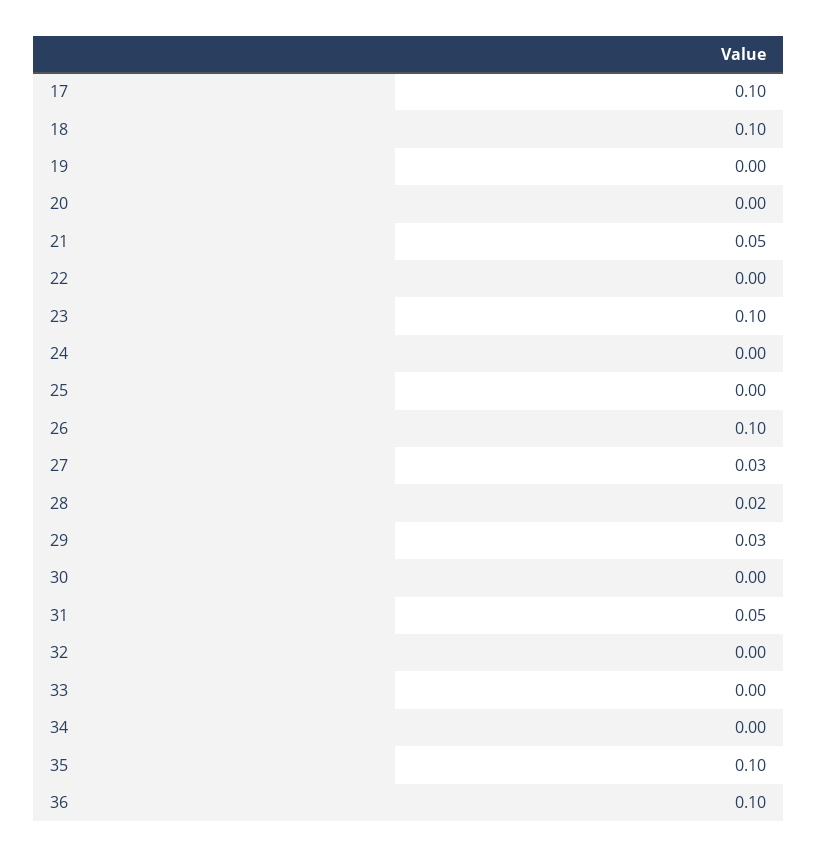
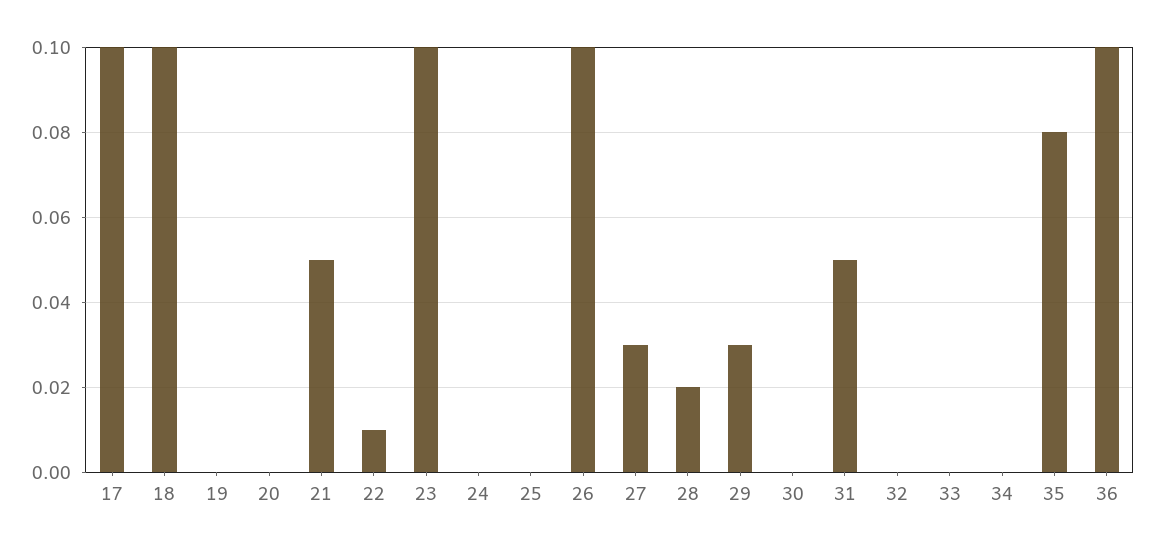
  {
    "17": 0.1,
    "18": 0.1,
    "19": 0,
    "20": 0,
    "21": 0.05,
-   "22": 0,
+   "22": 0.01,
    "23": 0.1,
    "24": 0,
    "25": 0,
    "26": 0.1,
    "27": 0.03,
    "28": 0.02,
    "29": 0.03,
    "30": 0,
    "31": 0.05,
    "32": 0,
    "33": 0,
    "34": 0,
-   "35": 0.1,
+   "35": 0.08,
    "36": 0.1
  }

